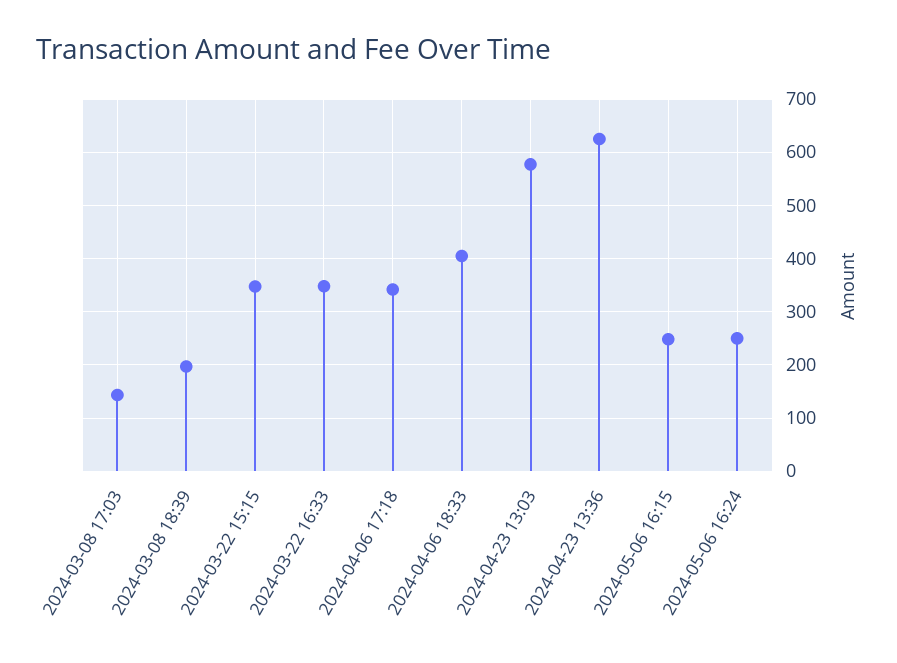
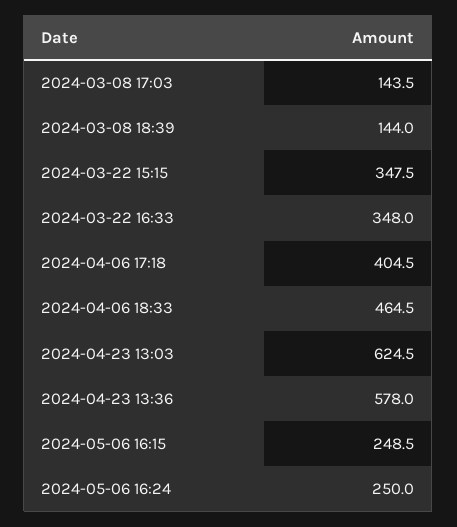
  {
    "2024-03-08 17:03": 143.5,
-   "2024-03-08 18:39": 200,
+   "2024-03-08 18:39": 144,
    "2024-03-22 15:15": 347.5,
    "2024-03-22 16:33": 348,
-   "2024-04-06 17:18": 340,
+   "2024-04-06 17:18": 404.5,
-   "2024-04-06 18:33": 400,
+   "2024-04-06 18:33": 464.5,
-   "2024-04-23 13:03": 580,
+   "2024-04-23 13:03": 624.5,
-   "2024-04-23 13:36": 620,
+   "2024-04-23 13:36": 578,
    "2024-05-06 16:15": 248.5,
    "2024-05-06 16:24": 250
  }

